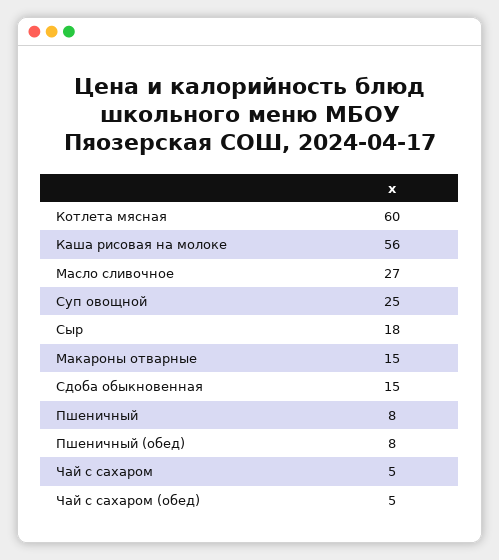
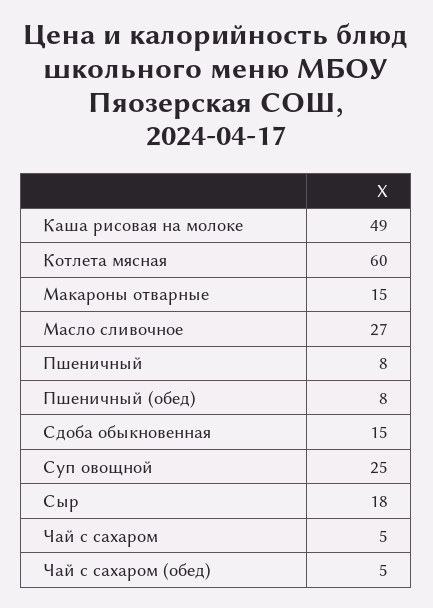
  {
    "Котлета мясная": 60,
-   "Каша рисовая на молоке": 56,
+   "Каша рисовая на молоке": 49,
    "Масло сливочное": 27,
    "Суп овощной": 25,
    "Сыр": 18,
    "Макароны отварные": 15,
    "Сдоба обыкновенная": 15,
    "Пшеничный": 8,
    "Пшеничный (обед)": 8,
    "Чай с сахаром": 5,
    "Чай с сахаром (обед)": 5
  }

